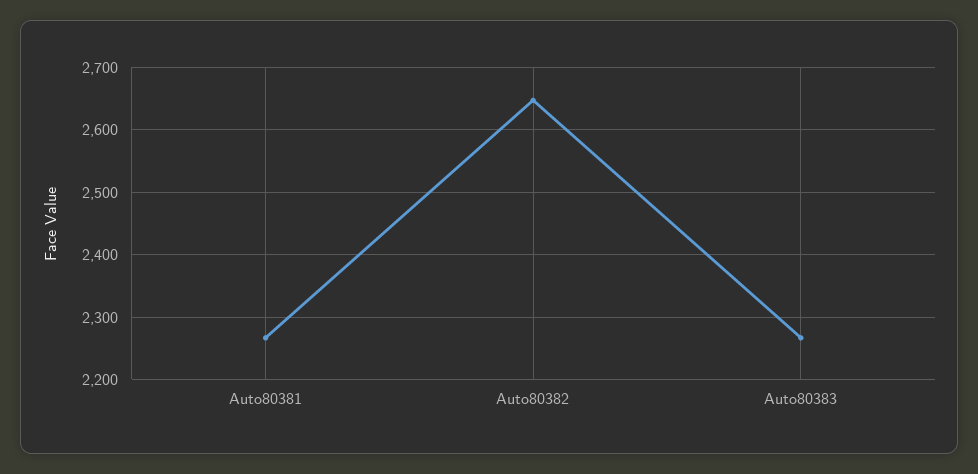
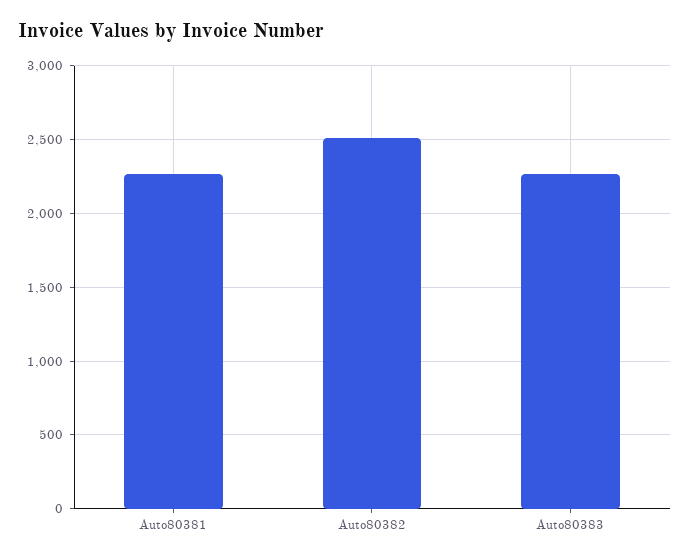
  {
    "Auto80381": 2270,
-   "Auto80382": 2650,
+   "Auto80382": 2500,
    "Auto80383": 2270
  }

